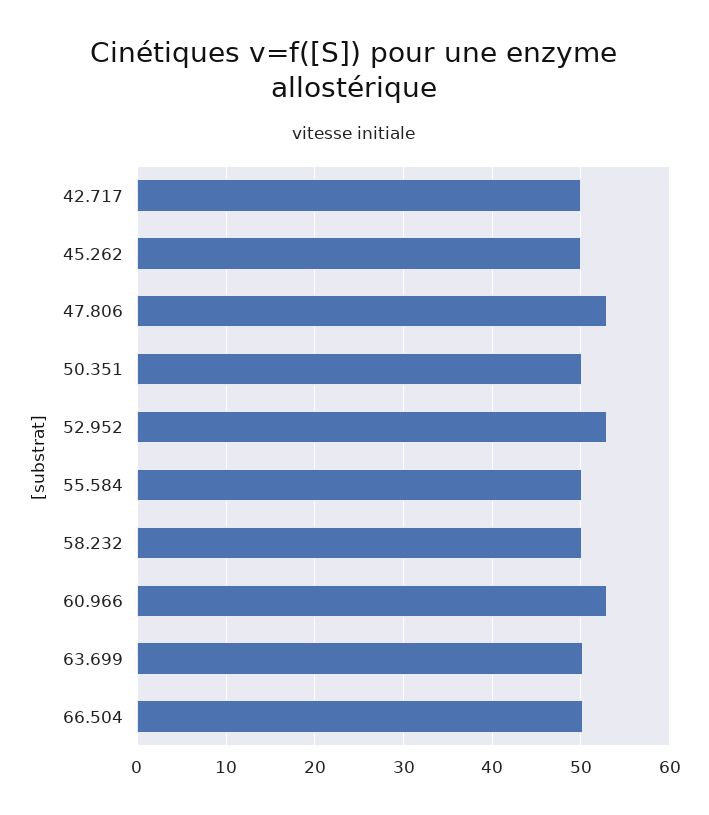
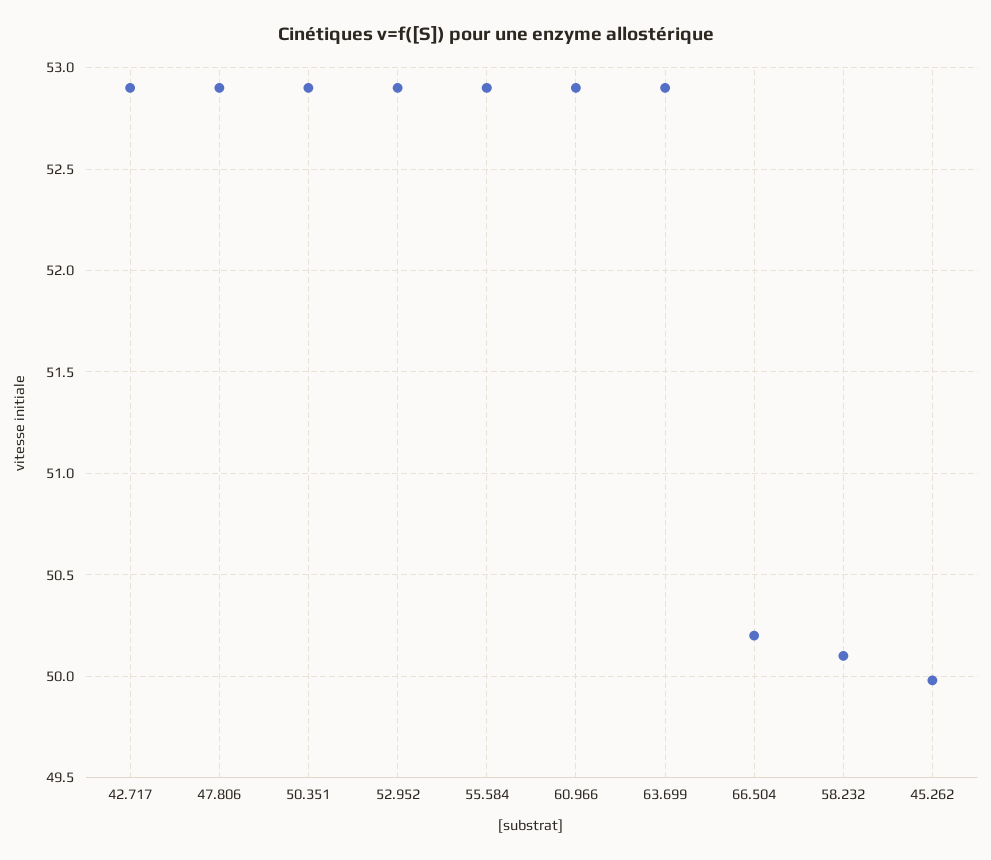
  {
-   "42.717": 50,
+   "42.717": 52.9,
    "45.262": 50,
    "47.806": 52.9,
-   "50.351": 50,
+   "50.351": 52.9,
    "52.952": 52.9,
-   "55.584": 50,
+   "55.584": 52.9,
    "58.232": 50.1,
    "60.966": 52.9,
-   "63.699": 50,
+   "63.699": 52.9,
    "66.504": 50.2
  }

